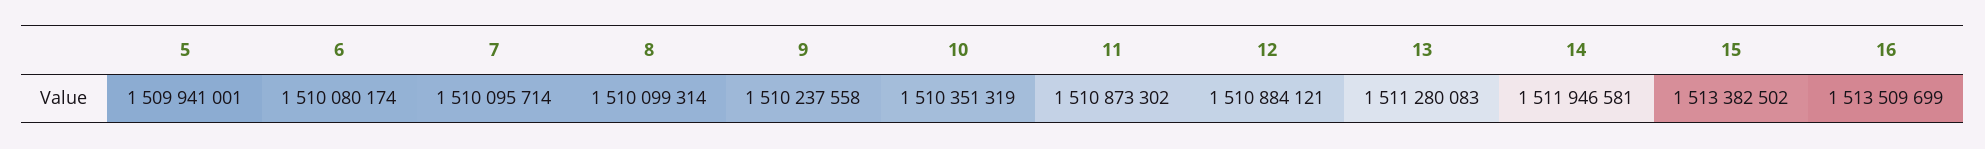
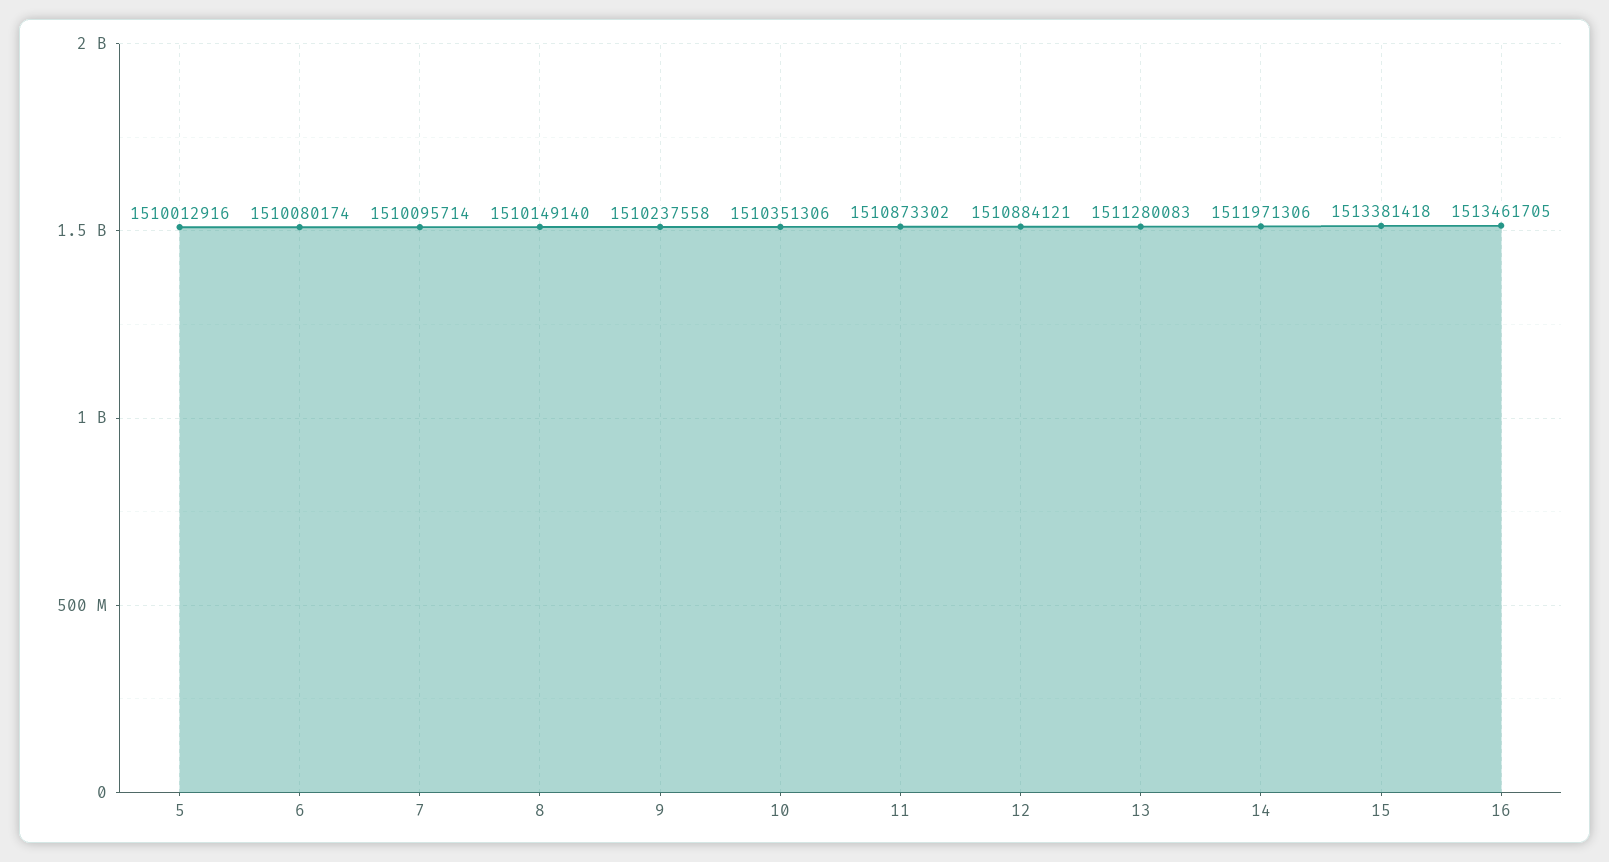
  {
-   "5": 1509941001,
+   "5": 1510012916,
    "6": 1510080174,
    "7": 1510095714,
-   "8": 1510099314,
+   "8": 1510149140,
    "9": 1510237558,
-   "10": 1510351319,
+   "10": 1510351306,
    "11": 1510873302,
    "12": 1510884121,
    "13": 1511280083,
-   "14": 1511946581,
+   "14": 1511971306,
-   "15": 1513382502,
+   "15": 1513381418,
-   "16": 1513509699
+   "16": 1513461705
  }

